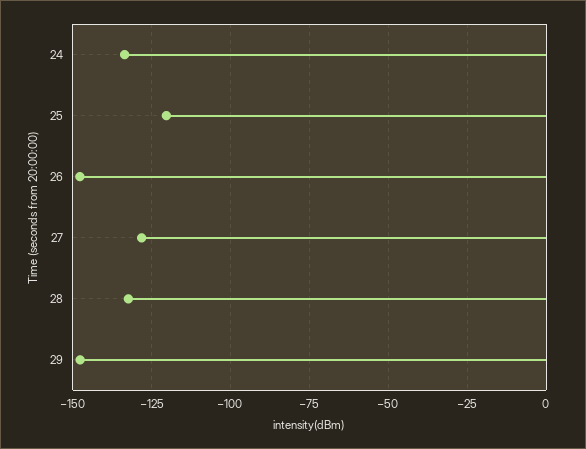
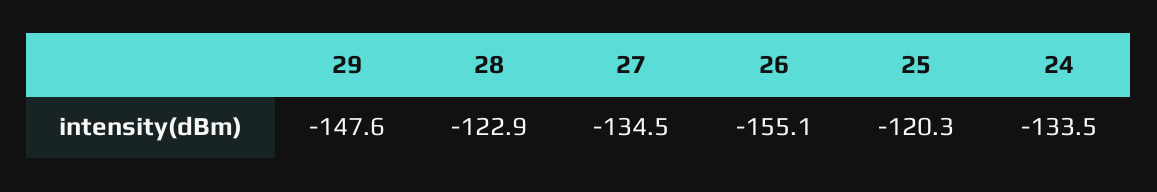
  {
    "24": -133.5,
    "25": -120.3,
-   "26": -147.5,
+   "26": -155.1,
-   "27": -127.5,
+   "27": -134.5,
-   "28": -132.5,
+   "28": -122.9,
    "29": -147.6
  }

